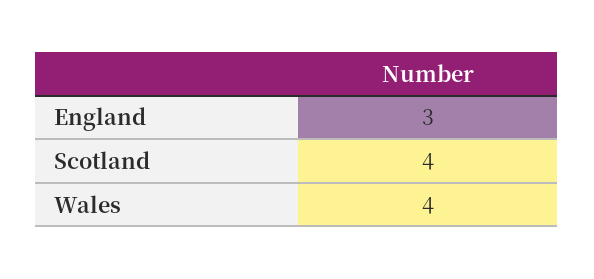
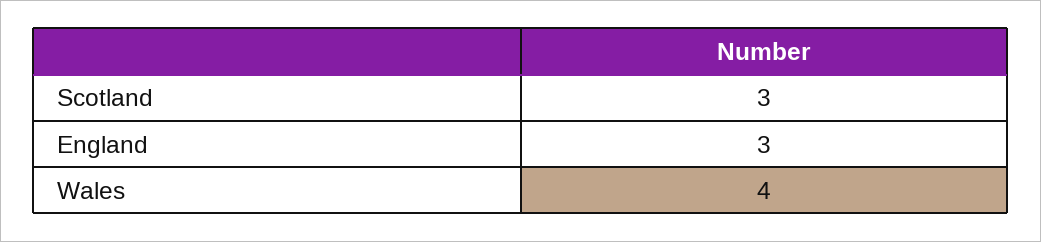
  {
    "England": 3,
-   "Scotland": 4,
+   "Scotland": 3,
    "Wales": 4
  }

